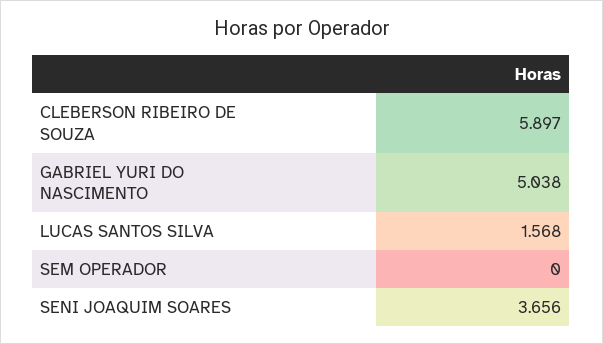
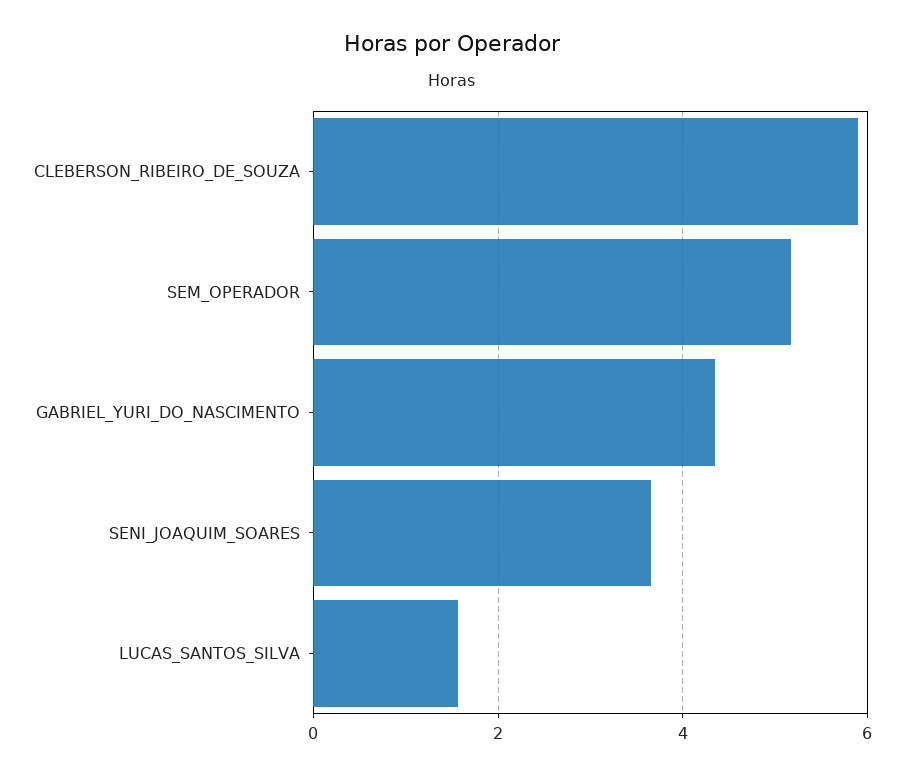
  {
    "CLEBERSON RIBEIRO DE SOUZA": 5.897,
-   "GABRIEL YURI DO NASCIMENTO": 5.038,
+   "GABRIEL YURI DO NASCIMENTO": 4.4,
    "LUCAS SANTOS SILVA": 1.568,
-   "SEM OPERADOR": 0,
+   "SEM OPERADOR": 5.2,
    "SENI JOAQUIM SOARES": 3.656
  }

